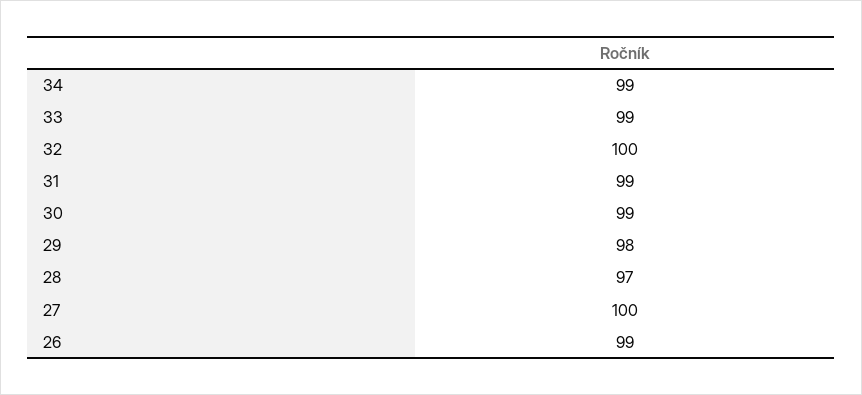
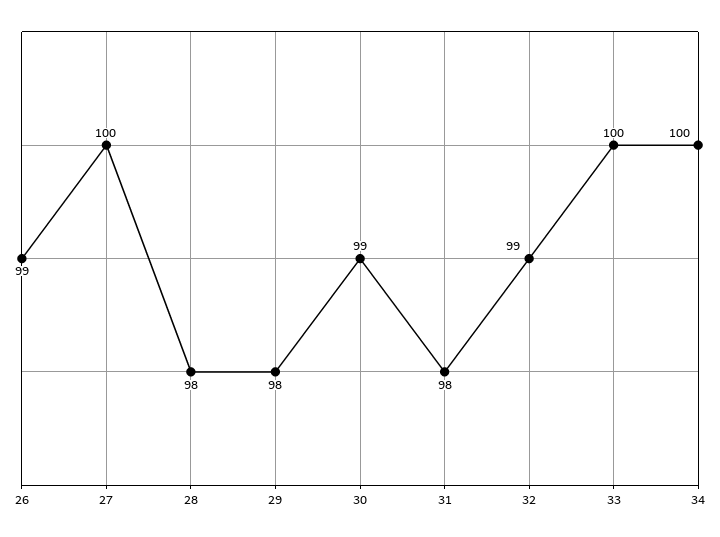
  {
-   "34": 99,
+   "34": 100,
-   "33": 99,
+   "33": 100,
-   "32": 100,
+   "32": 99,
-   "31": 99,
+   "31": 98,
    "30": 99,
    "29": 98,
-   "28": 97,
+   "28": 98,
    "27": 100,
    "26": 99
  }

